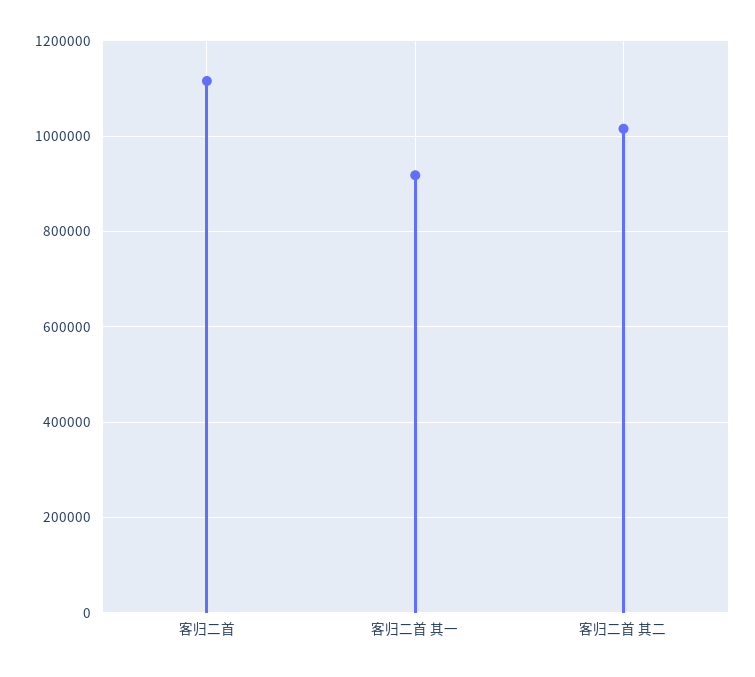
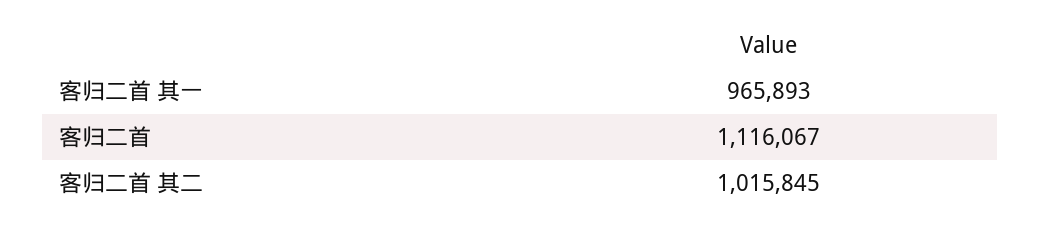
  {
    "客归二首": 1116067,
-   "客归二首 其一": 920000,
+   "客归二首 其一": 965893,
    "客归二首 其二": 1015845
  }

